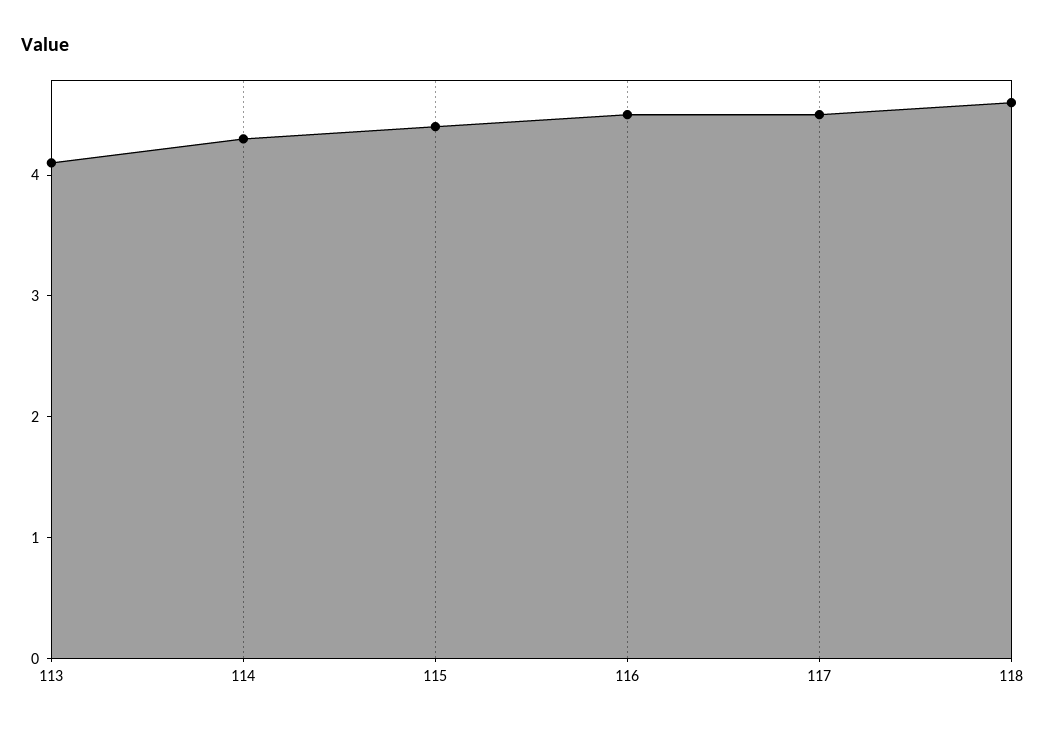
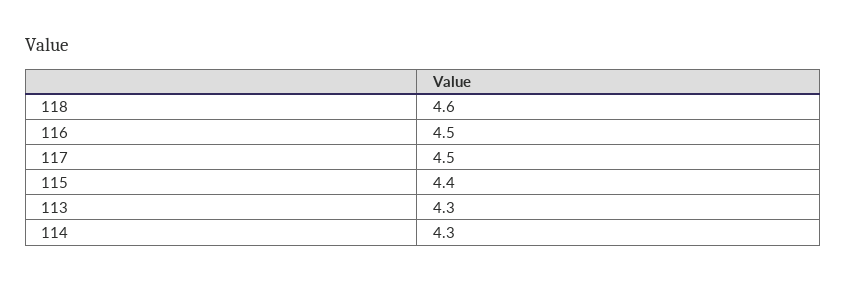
  {
-   "113": 4.1,
+   "113": 4.3,
    "114": 4.3,
    "115": 4.4,
    "116": 4.5,
    "117": 4.5,
    "118": 4.6
  }

